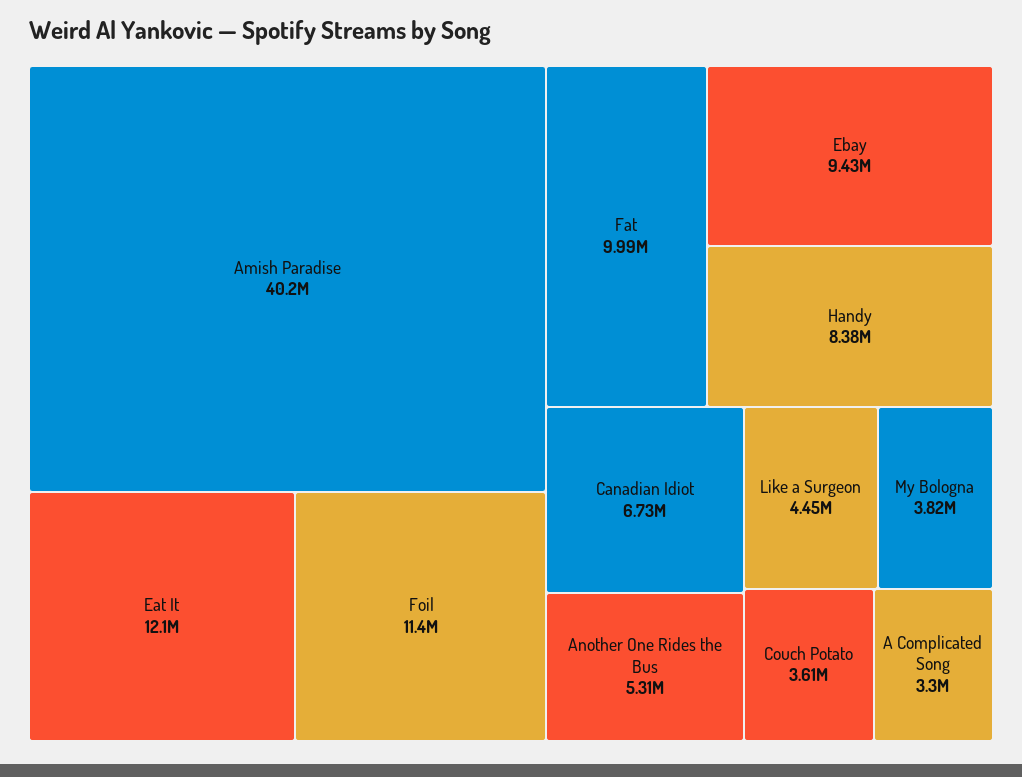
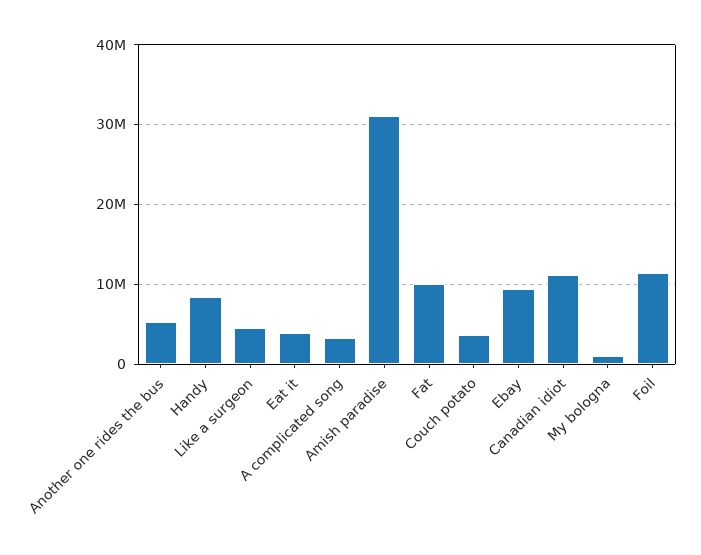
  {
-   "Amish Paradise": 40200000,
+   "Amish Paradise": 31000000,
-   "Eat It": 12100000,
+   "Eat It": 4000000,
    "Foil": 11400000,
    "Fat": 9990000,
    "Ebay": 9430000,
    "Handy": 8380000,
-   "Canadian Idiot": 6730000,
+   "Canadian Idiot": 11000000,
    "Another One Rides the Bus": 5310000,
    "Like a Surgeon": 4450000,
-   "My Bologna": 3820000,
+   "My Bologna": 1000000,
    "Couch Potato": 3610000,
    "A Complicated Song": 3300000
  }

